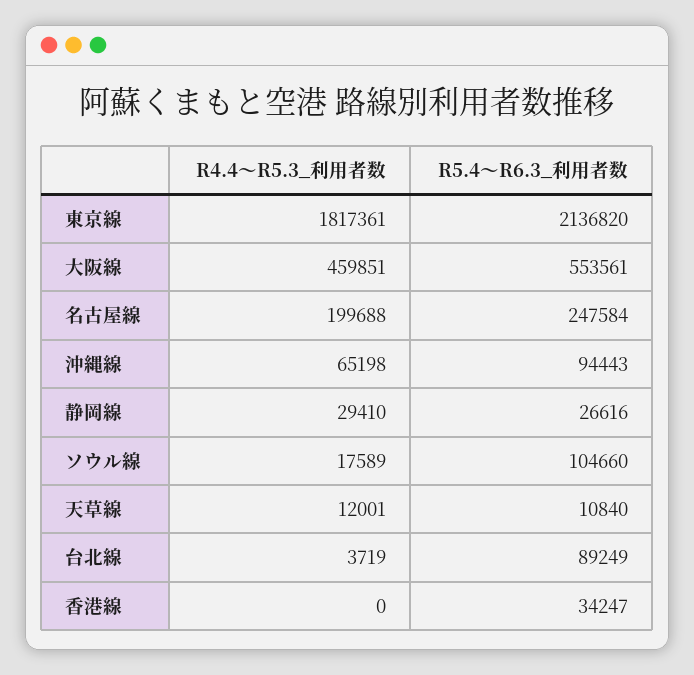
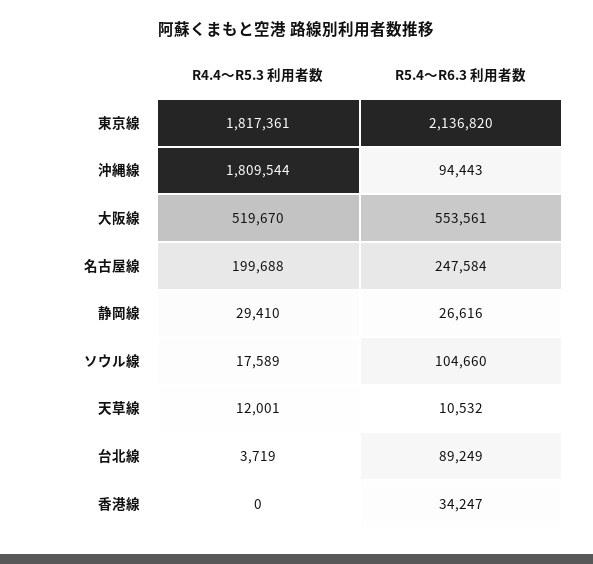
  {
    "R4.4～R5.3_利用者数": {
      "東京線": 1817361,
-     "大阪線": 459851,
+     "大阪線": 519670,
      "名古屋線": 199688,
-     "沖縄線": 65198,
+     "沖縄線": 1809544,
      "静岡線": 29410,
      "ソウル線": 17589,
      "天草線": 12001,
      "台北線": 3719,
      "香港線": 0
    },
    "R5.4～R6.3_利用者数": {
      "東京線": 2136820,
      "大阪線": 553561,
      "名古屋線": 247584,
      "沖縄線": 94443,
      "静岡線": 26616,
      "ソウル線": 104660,
-     "天草線": 10840,
+     "天草線": 10532,
      "台北線": 89249,
      "香港線": 34247
    }
  }

